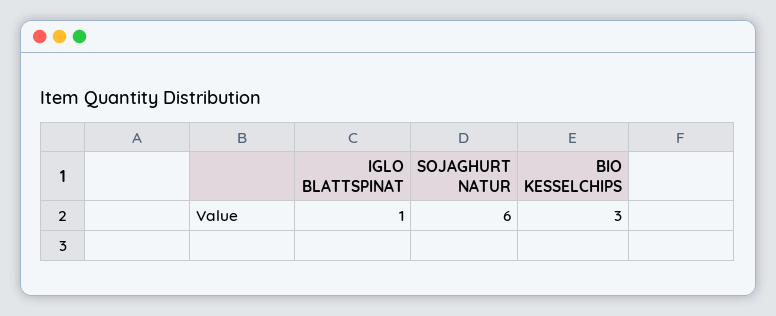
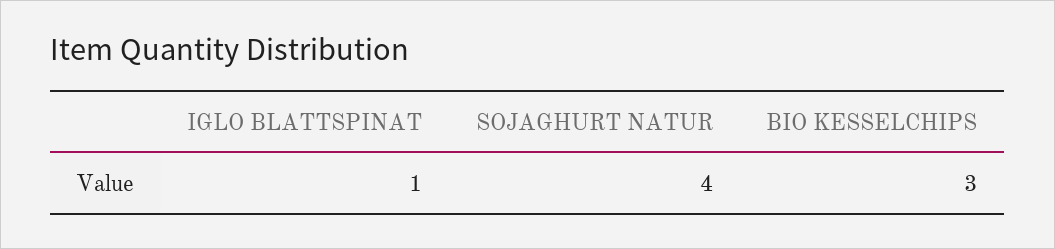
  {
    "IGLO BLATTSPINAT": 1,
-   "SOJAGHURT NATUR": 6,
+   "SOJAGHURT NATUR": 4,
    "BIO KESSELCHIPS": 3
  }

